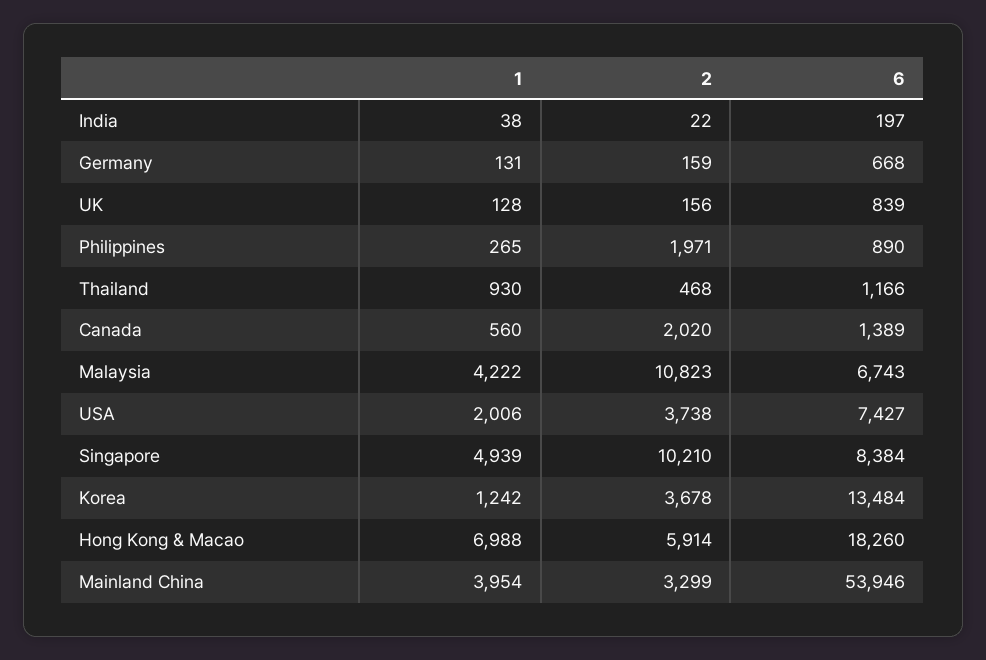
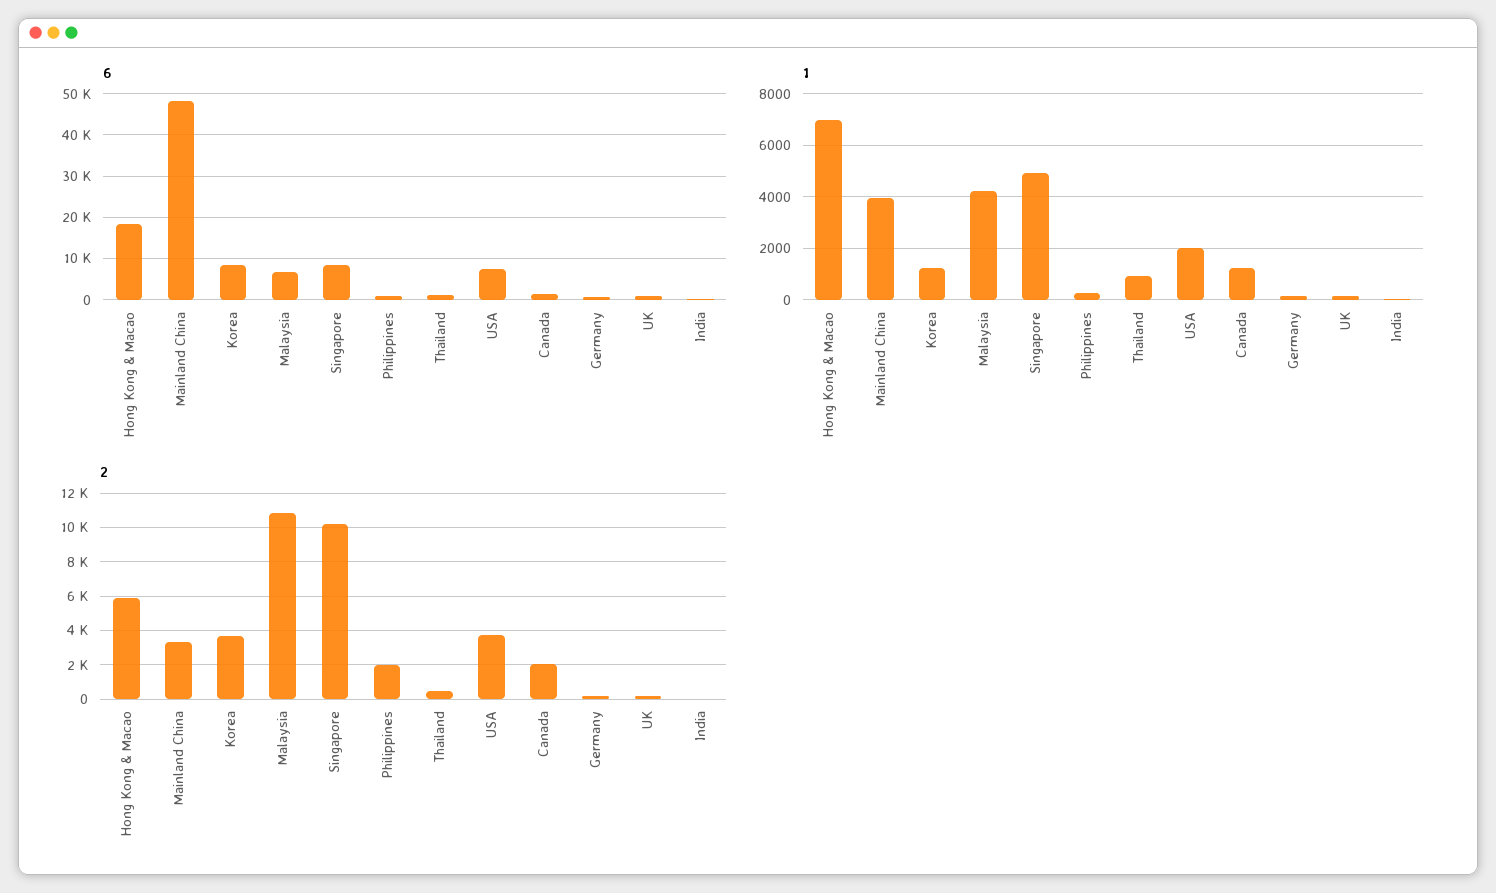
  {
    "1": {
      "India": 38,
      "Germany": 131,
      "UK": 128,
      "Philippines": 265,
      "Thailand": 930,
-     "Canada": 560,
+     "Canada": 1250,
      "Malaysia": 4222,
      "USA": 2006,
      "Singapore": 4939,
      "Korea": 1242,
      "Hong Kong & Macao": 6988,
      "Mainland China": 3954
    },
    "2": {
      "India": 22,
      "Germany": 159,
      "UK": 156,
      "Philippines": 1971,
      "Thailand": 468,
      "Canada": 2020,
      "Malaysia": 10823,
      "USA": 3738,
      "Singapore": 10210,
      "Korea": 3678,
      "Hong Kong & Macao": 5914,
      "Mainland China": 3299
    },
    "6": {
      "India": 197,
      "Germany": 668,
      "UK": 839,
      "Philippines": 890,
      "Thailand": 1166,
      "Canada": 1389,
      "Malaysia": 6743,
      "USA": 7427,
      "Singapore": 8384,
-     "Korea": 13484,
+     "Korea": 8000,
      "Hong Kong & Macao": 18260,
-     "Mainland China": 53946
+     "Mainland China": 48000
    }
  }

